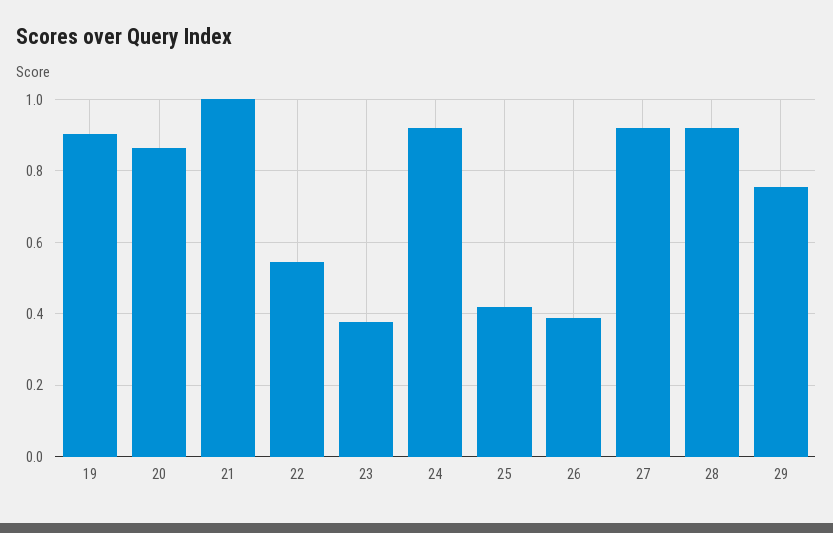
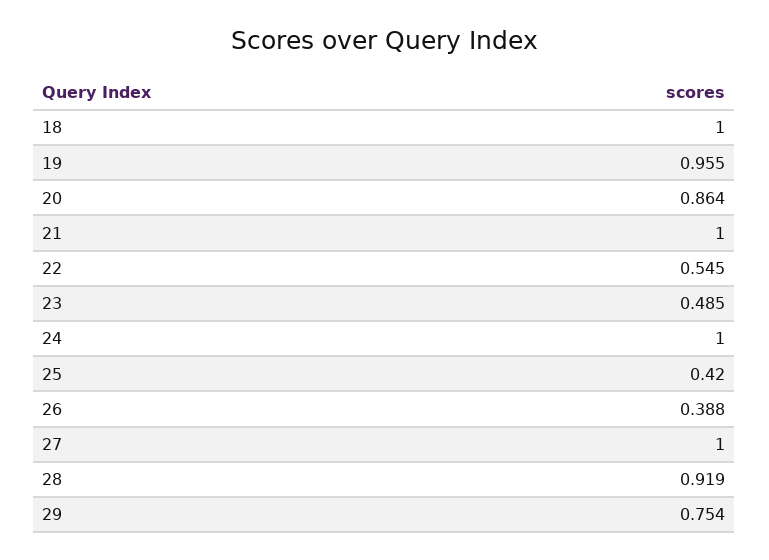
  {
-   "19": 0.9,
+   "19": 0.955,
    "20": 0.864,
    "21": 1,
    "22": 0.545,
-   "23": 0.38,
+   "23": 0.485,
-   "24": 0.92,
+   "24": 1,
    "25": 0.42,
    "26": 0.388,
-   "27": 0.92,
+   "27": 1,
    "28": 0.919,
-   "29": 0.754
+   "29": 0.754,
+   "18": 1
  }

